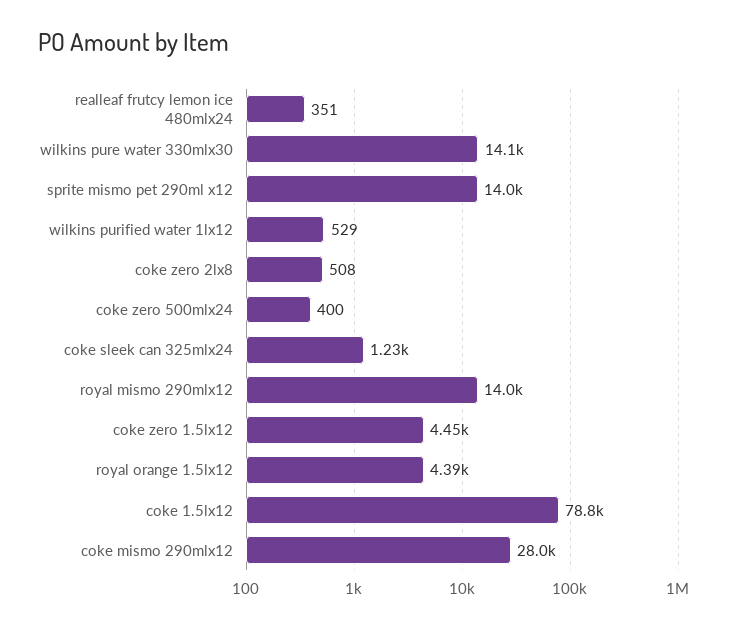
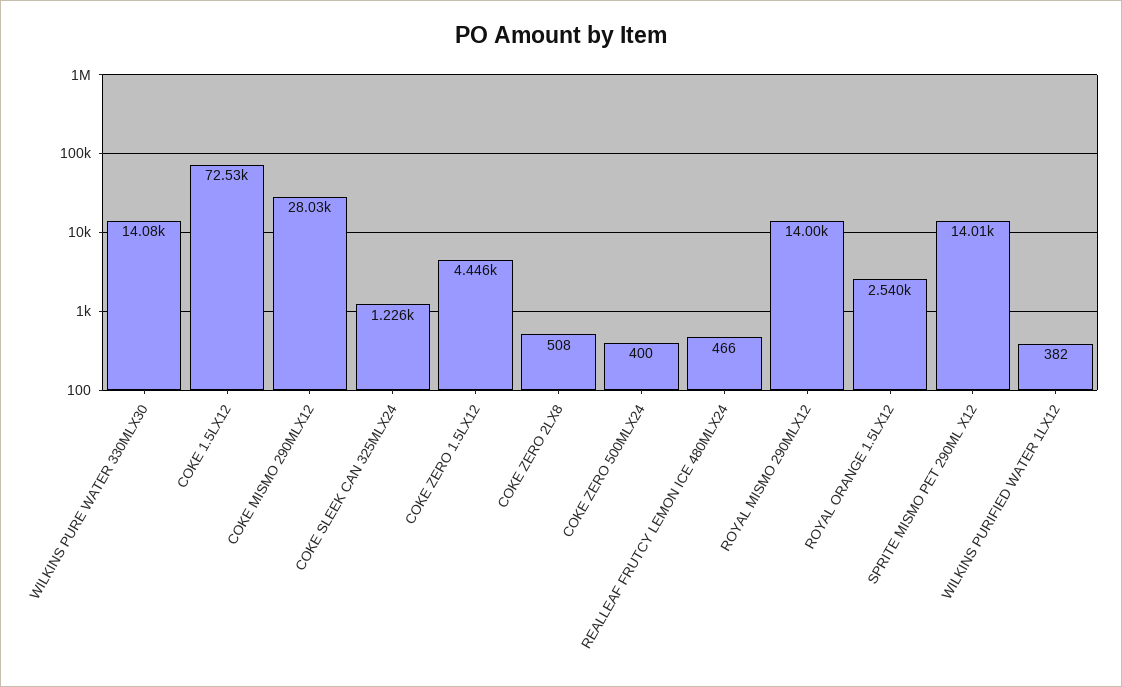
  {
-   "realleaf frutcy lemon ice 480mlx24": 351,
+   "realleaf frutcy lemon ice 480mlx24": 466,
    "wilkins pure water 330mlx30": 14080,
    "sprite mismo pet 290ml x12": 14010,
-   "wilkins purified water 1lx12": 529,
+   "wilkins purified water 1lx12": 382,
    "coke zero 2lx8": 508,
    "coke zero 500mlx24": 400,
    "coke sleek can 325mlx24": 1226,
    "royal mismo 290mlx12": 14000,
    "coke zero 1.5lx12": 4446,
-   "royal orange 1.5lx12": 4390,
+   "royal orange 1.5lx12": 2540,
-   "coke 1.5lx12": 78800,
+   "coke 1.5lx12": 72530,
    "coke mismo 290mlx12": 28030
  }

